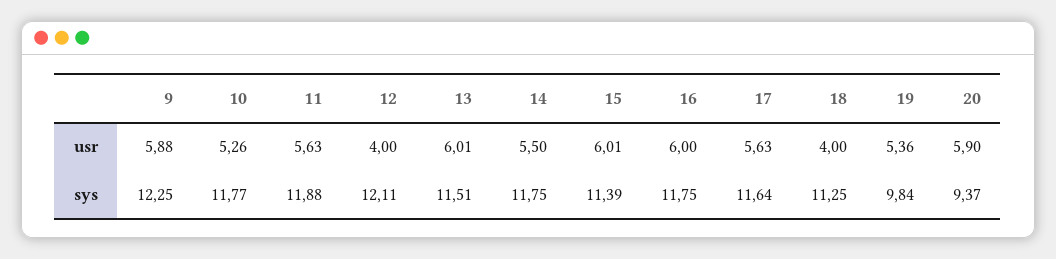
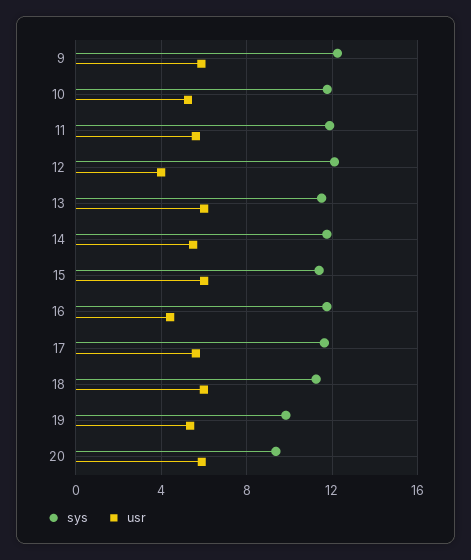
  {
    "usr": {
      "9": 5.88,
      "10": 5.26,
      "11": 5.63,
      "12": 4,
      "13": 6.01,
      "14": 5.5,
      "15": 6.01,
-     "16": 6,
+     "16": 4.5,
      "17": 5.63,
-     "18": 4,
+     "18": 6,
      "19": 5.36,
      "20": 5.9
    },
    "sys": {
      "9": 12.25,
      "10": 11.77,
      "11": 11.88,
      "12": 12.11,
      "13": 11.51,
      "14": 11.75,
      "15": 11.39,
      "16": 11.75,
      "17": 11.64,
      "18": 11.25,
      "19": 9.84,
      "20": 9.37
    }
  }

